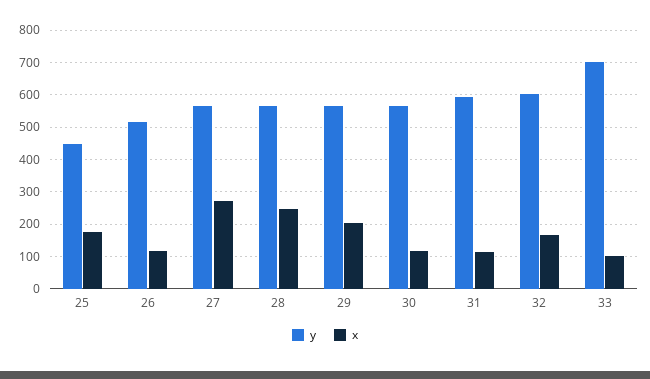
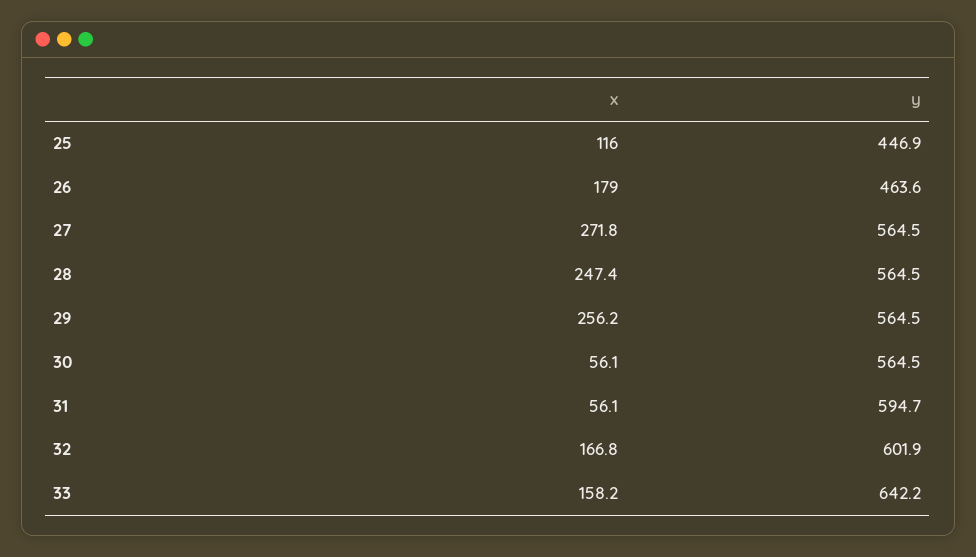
  {
    "y": {
      "25": 446.9,
-     "26": 520,
+     "26": 463.6,
      "27": 564.5,
      "28": 564.5,
      "29": 564.5,
      "30": 564.5,
      "31": 594.7,
      "32": 601.9,
-     "33": 700
+     "33": 642.2
    },
    "x": {
-     "25": 180,
+     "25": 116,
-     "26": 120,
+     "26": 179,
      "27": 271.8,
      "28": 247.4,
-     "29": 200,
+     "29": 256.2,
-     "30": 120,
+     "30": 56.1,
-     "31": 120,
+     "31": 56.1,
      "32": 166.8,
-     "33": 100
+     "33": 158.2
    }
  }

